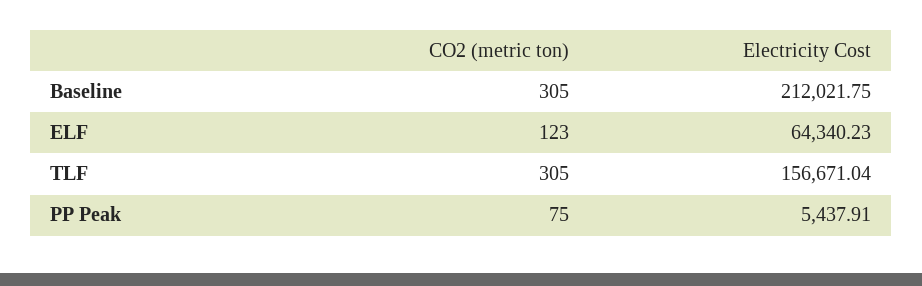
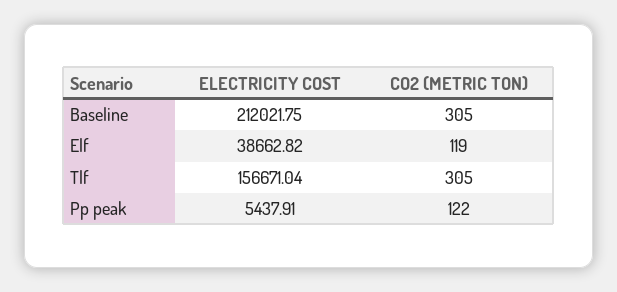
  {
    "CO2 (metric ton)": {
      "Baseline": 305,
-     "ELF": 123,
+     "ELF": 119,
      "TLF": 305,
-     "PP Peak": 75
+     "PP Peak": 122
    },
    "Electricity Cost": {
      "Baseline": 212021.75,
-     "ELF": 64340.23,
+     "ELF": 38662.82,
      "TLF": 156671.04,
      "PP Peak": 5437.91
    }
  }

